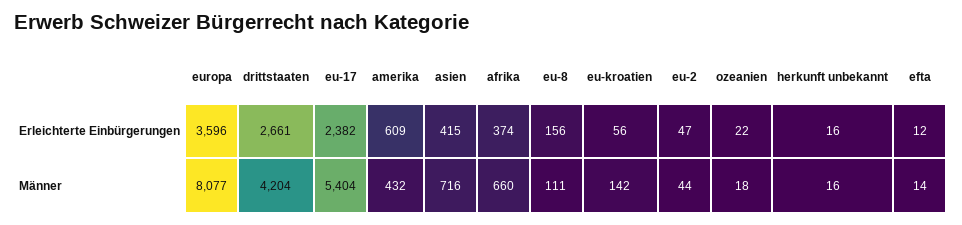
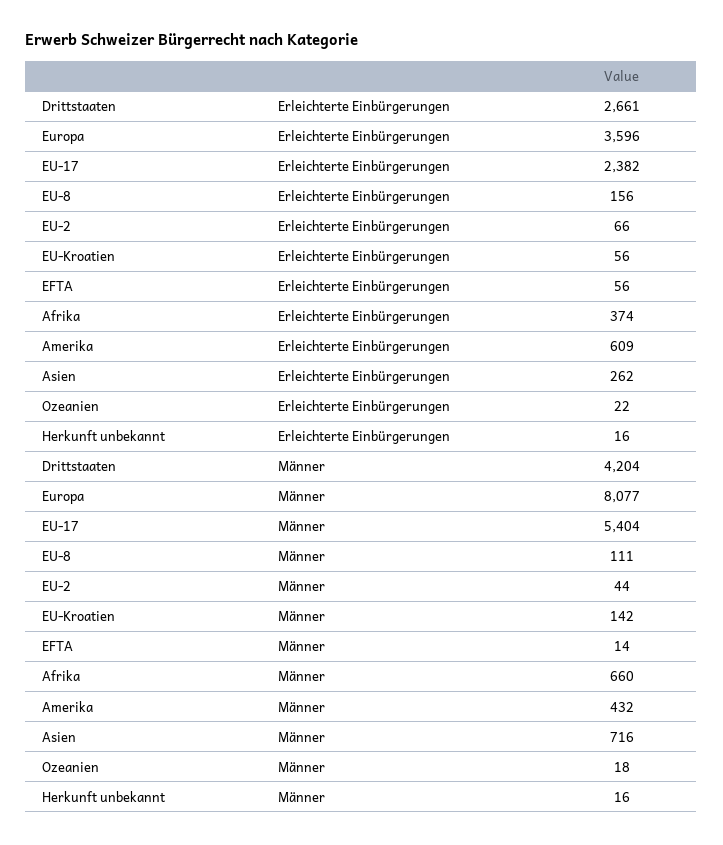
  {
    "europa": {
      "Erleichterte Einbürgerungen": 3596,
      "Männer": 8077
    },
    "drittstaaten": {
      "Erleichterte Einbürgerungen": 2661,
      "Männer": 4204
    },
    "eu-17": {
      "Erleichterte Einbürgerungen": 2382,
      "Männer": 5404
    },
    "amerika": {
      "Erleichterte Einbürgerungen": 609,
      "Männer": 432
    },
    "asien": {
-     "Erleichterte Einbürgerungen": 415,
+     "Erleichterte Einbürgerungen": 262,
      "Männer": 716
    },
    "afrika": {
      "Erleichterte Einbürgerungen": 374,
      "Männer": 660
    },
    "eu-8": {
      "Erleichterte Einbürgerungen": 156,
      "Männer": 111
    },
    "eu-kroatien": {
      "Erleichterte Einbürgerungen": 56,
      "Männer": 142
    },
    "eu-2": {
-     "Erleichterte Einbürgerungen": 47,
+     "Erleichterte Einbürgerungen": 66,
      "Männer": 44
    },
    "ozeanien": {
      "Erleichterte Einbürgerungen": 22,
      "Männer": 18
    },
    "herkunft unbekannt": {
      "Erleichterte Einbürgerungen": 16,
      "Männer": 16
    },
    "efta": {
-     "Erleichterte Einbürgerungen": 12,
+     "Erleichterte Einbürgerungen": 56,
      "Männer": 14
    }
  }

